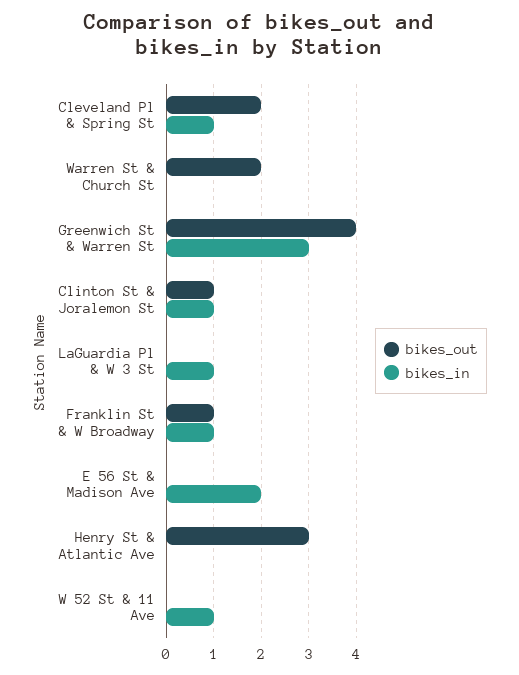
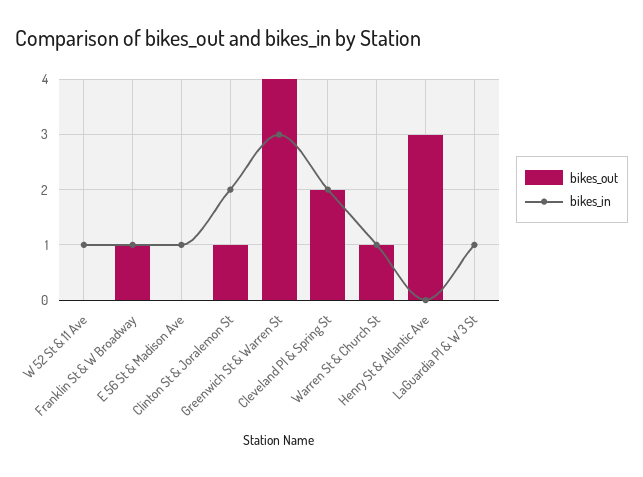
  {
    "bikes_out": {
      "Cleveland Pl & Spring St": 2,
-     "Warren St & Church St": 2,
+     "Warren St & Church St": 1,
      "Greenwich St & Warren St": 4,
      "Clinton St & Joralemon St": 1,
      "LaGuardia Pl & W 3 St": 0,
      "Franklin St & W Broadway": 1,
      "E 56 St & Madison Ave": 0,
      "Henry St & Atlantic Ave": 3,
      "W 52 St & 11 Ave": 0
    },
    "bikes_in": {
-     "Cleveland Pl & Spring St": 1,
+     "Cleveland Pl & Spring St": 2,
-     "Warren St & Church St": 0,
+     "Warren St & Church St": 1,
      "Greenwich St & Warren St": 3,
-     "Clinton St & Joralemon St": 1,
+     "Clinton St & Joralemon St": 2,
      "LaGuardia Pl & W 3 St": 1,
      "Franklin St & W Broadway": 1,
-     "E 56 St & Madison Ave": 2,
+     "E 56 St & Madison Ave": 1,
      "Henry St & Atlantic Ave": 0,
      "W 52 St & 11 Ave": 1
    }
  }

